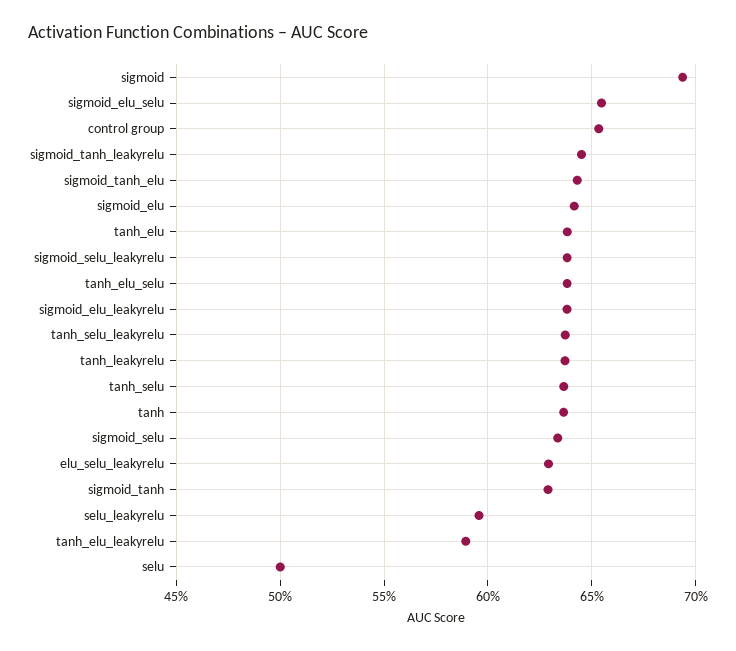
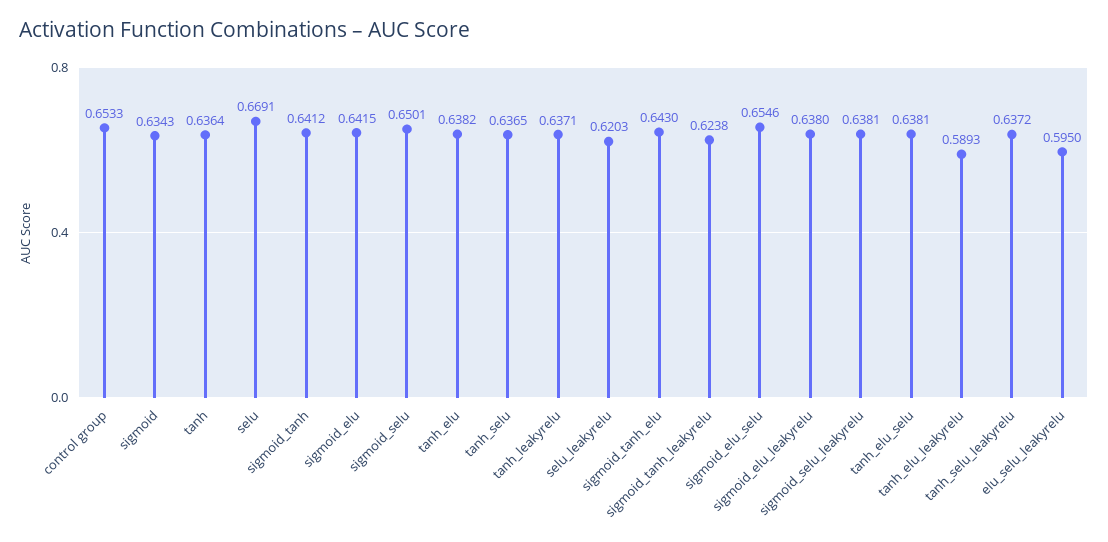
  {
-   "sigmoid": 0.695,
+   "sigmoid": 0.6343,
    "sigmoid_elu_selu": 0.6546,
    "control group": 0.6533,
-   "sigmoid_tanh_leakyrelu": 0.645,
+   "sigmoid_tanh_leakyrelu": 0.6238,
    "sigmoid_tanh_elu": 0.643,
    "sigmoid_elu": 0.6415,
    "tanh_elu": 0.6382,
    "sigmoid_selu_leakyrelu": 0.6381,
    "tanh_elu_selu": 0.6381,
    "sigmoid_elu_leakyrelu": 0.638,
    "tanh_selu_leakyrelu": 0.6372,
    "tanh_leakyrelu": 0.6371,
    "tanh_selu": 0.6365,
    "tanh": 0.6364,
-   "sigmoid_selu": 0.635,
+   "sigmoid_selu": 0.6501,
-   "elu_selu_leakyrelu": 0.63,
+   "elu_selu_leakyrelu": 0.595,
-   "sigmoid_tanh": 0.63,
+   "sigmoid_tanh": 0.6412,
-   "selu_leakyrelu": 0.595,
+   "selu_leakyrelu": 0.6203,
    "tanh_elu_leakyrelu": 0.5893,
-   "selu": 0.5
+   "selu": 0.6691
  }

